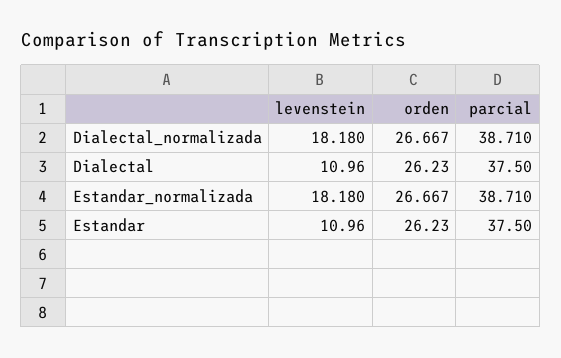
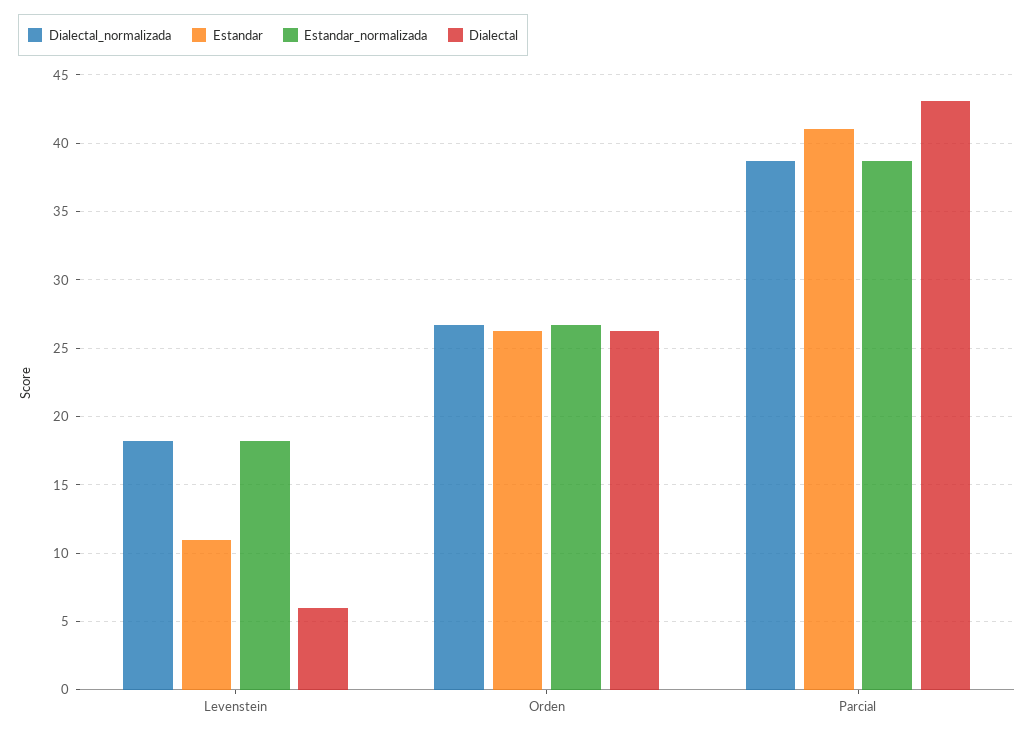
  {
    "Dialectal_normalizada": {
      "levenstein": 18.18,
      "orden": 26.667,
      "parcial": 38.71
    },
    "Dialectal": {
-     "levenstein": 10.96,
+     "levenstein": 6,
      "orden": 26.23,
-     "parcial": 37.5
+     "parcial": 43
    },
    "Estandar_normalizada": {
      "levenstein": 18.18,
      "orden": 26.667,
      "parcial": 38.71
    },
    "Estandar": {
      "levenstein": 10.96,
      "orden": 26.23,
-     "parcial": 37.5
+     "parcial": 41
    }
  }

